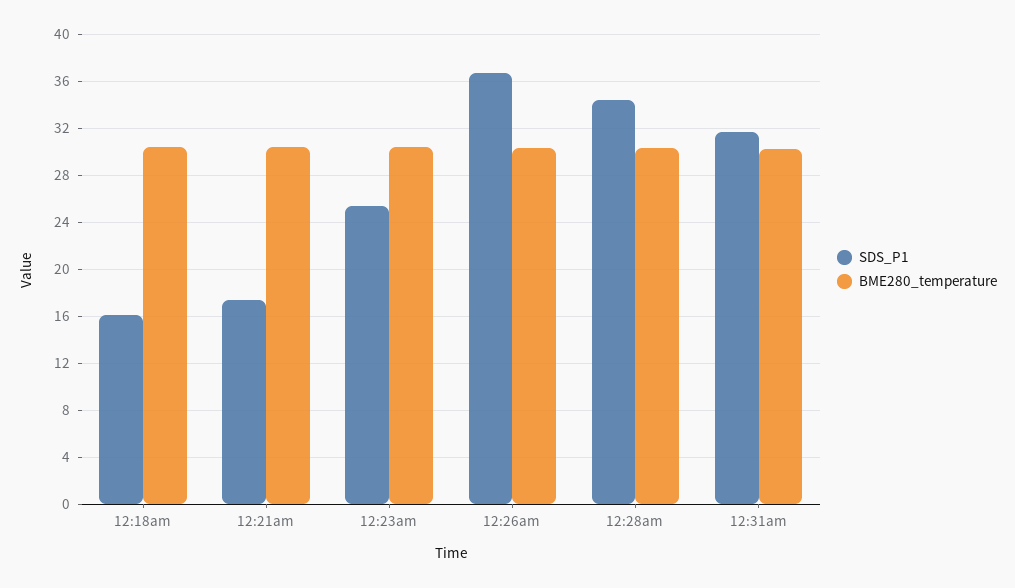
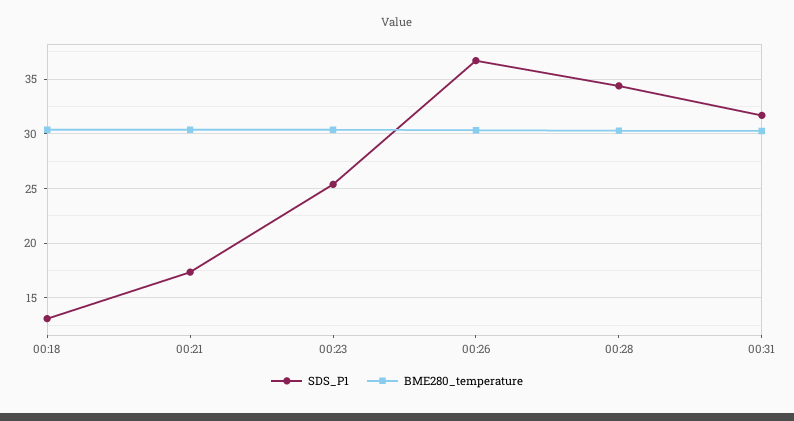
  {
    "SDS_P1": {
-     "12:18am": 16,
+     "12:18am": 13,
      "12:21am": 17,
      "12:23am": 25,
      "12:26am": 37,
      "12:28am": 34,
      "12:31am": 32
    },
    "BME280_temperature": {
      "12:18am": 30,
      "12:21am": 30,
      "12:23am": 30,
      "12:26am": 30,
      "12:28am": 30,
      "12:31am": 30
    }
  }

